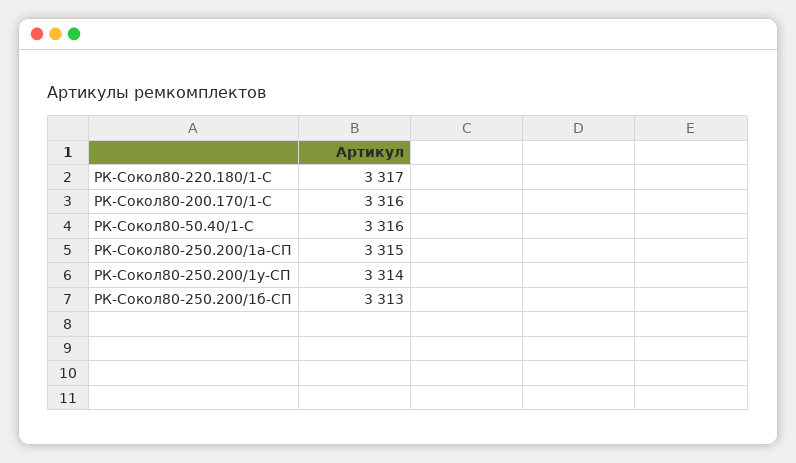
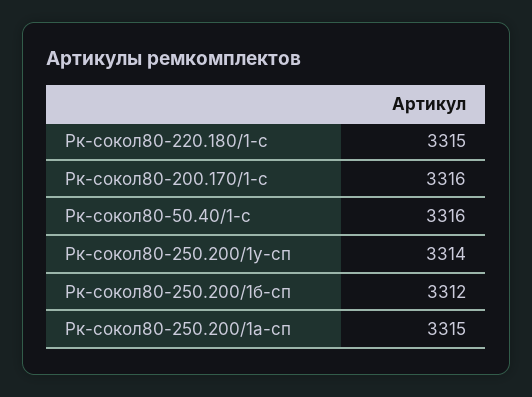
  {
-   "РК-Сокол80-220.180/1-С": 3317,
+   "РК-Сокол80-220.180/1-С": 3315,
    "РК-Сокол80-200.170/1-С": 3316,
    "РК-Сокол80-50.40/1-С": 3316,
    "РК-Сокол80-250.200/1а-СП": 3315,
    "РК-Сокол80-250.200/1у-СП": 3314,
-   "РК-Сокол80-250.200/1б-СП": 3313
+   "РК-Сокол80-250.200/1б-СП": 3312
  }

